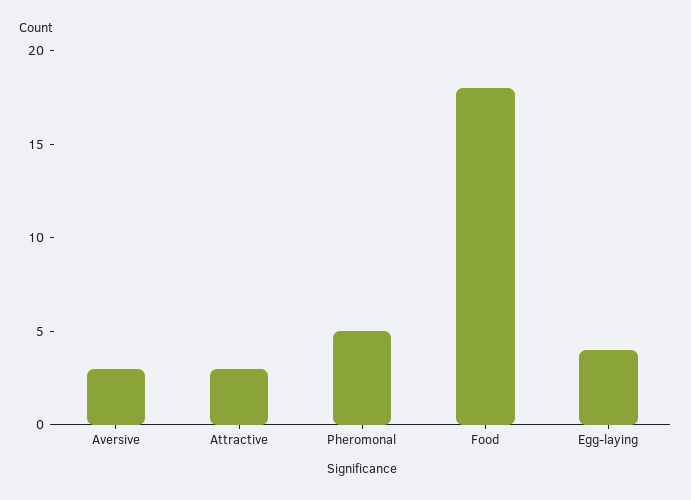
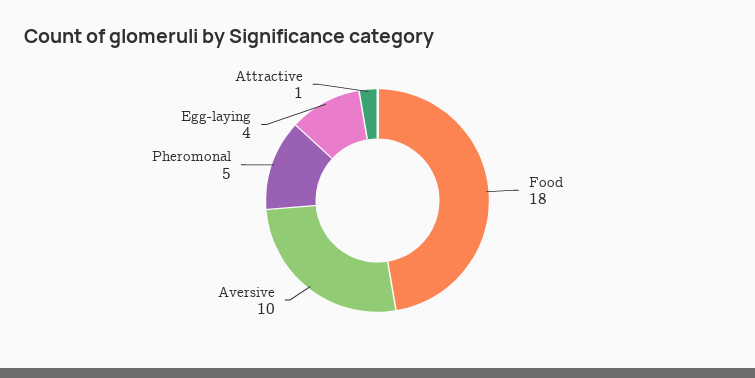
  {
-   "Aversive": 3,
+   "Aversive": 10,
-   "Attractive": 3,
+   "Attractive": 1,
    "Pheromonal": 5,
    "Food": 18,
    "Egg-laying": 4
  }

